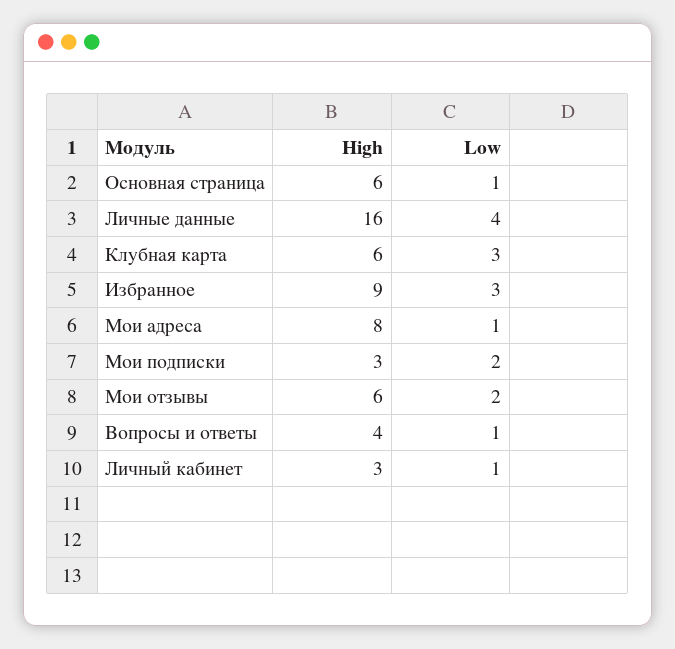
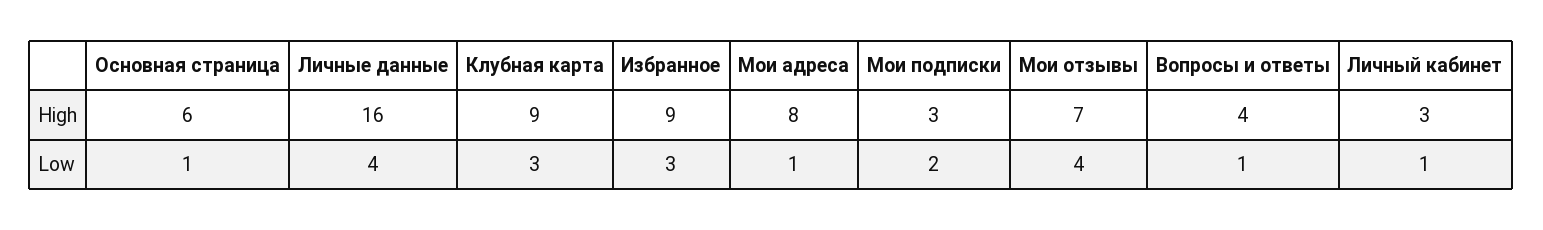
  {
    "High": {
      "Основная страница": 6,
      "Личные данные": 16,
-     "Клубная карта": 6,
+     "Клубная карта": 9,
      "Избранное": 9,
      "Мои адреса": 8,
      "Мои подписки": 3,
-     "Мои отзывы": 6,
+     "Мои отзывы": 7,
      "Вопросы и ответы": 4,
      "Личный кабинет": 3
    },
    "Low": {
      "Основная страница": 1,
      "Личные данные": 4,
      "Клубная карта": 3,
      "Избранное": 3,
      "Мои адреса": 1,
      "Мои подписки": 2,
-     "Мои отзывы": 2,
+     "Мои отзывы": 4,
      "Вопросы и ответы": 1,
      "Личный кабинет": 1
    }
  }

